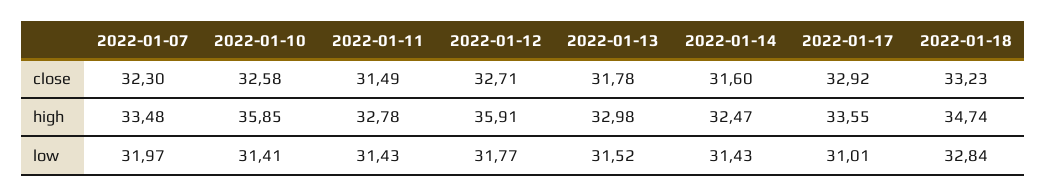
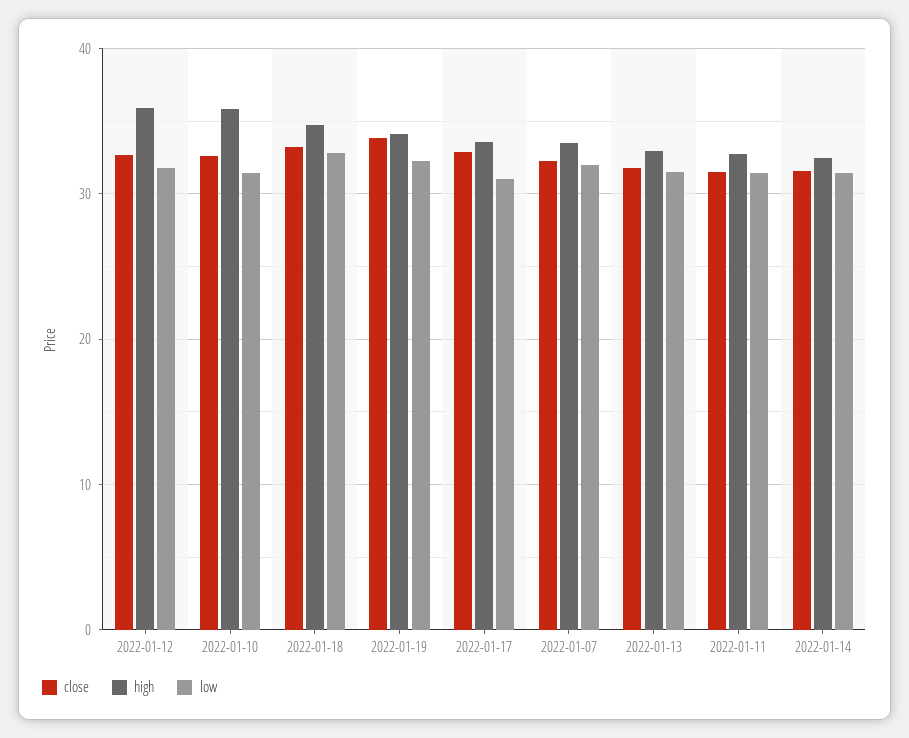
  {
    "close": {
      "2022-01-07": 32.3,
      "2022-01-10": 32.58,
      "2022-01-11": 31.49,
      "2022-01-12": 32.71,
      "2022-01-13": 31.78,
      "2022-01-14": 31.6,
      "2022-01-17": 32.92,
-     "2022-01-18": 33.23
+     "2022-01-18": 33.23,
+     "2022-01-19": 34
    },
    "high": {
      "2022-01-07": 33.48,
      "2022-01-10": 35.85,
      "2022-01-11": 32.78,
      "2022-01-12": 35.91,
      "2022-01-13": 32.98,
      "2022-01-14": 32.47,
      "2022-01-17": 33.55,
-     "2022-01-18": 34.74
+     "2022-01-18": 34.74,
+     "2022-01-19": 34
    },
    "low": {
      "2022-01-07": 31.97,
      "2022-01-10": 31.41,
      "2022-01-11": 31.43,
      "2022-01-12": 31.77,
      "2022-01-13": 31.52,
      "2022-01-14": 31.43,
      "2022-01-17": 31.01,
-     "2022-01-18": 32.84
+     "2022-01-18": 32.84,
+     "2022-01-19": 32
    }
  }

